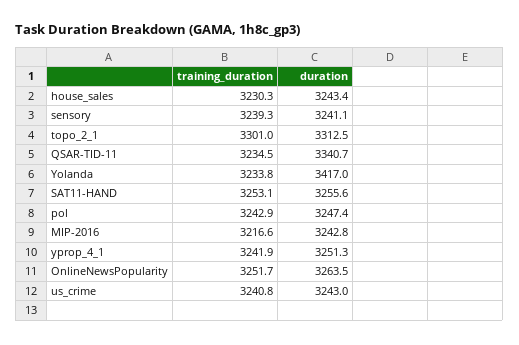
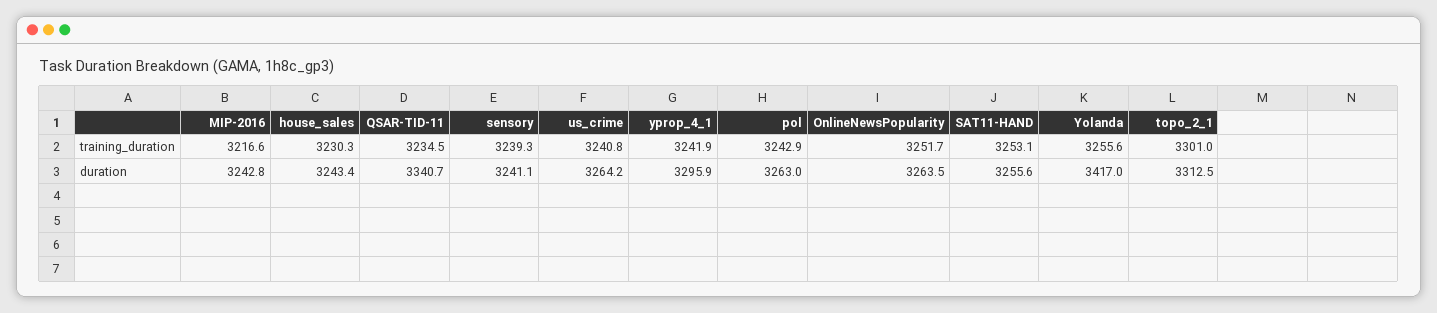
  {
    "training_duration": {
      "house_sales": 3230.3,
      "sensory": 3239.3,
      "topo_2_1": 3301,
      "QSAR-TID-11": 3234.5,
-     "Yolanda": 3233.8,
+     "Yolanda": 3255.6,
      "SAT11-HAND": 3253.1,
      "pol": 3242.9,
      "MIP-2016": 3216.6,
      "yprop_4_1": 3241.9,
      "OnlineNewsPopularity": 3251.7,
      "us_crime": 3240.8
    },
    "duration": {
      "house_sales": 3243.4,
      "sensory": 3241.1,
      "topo_2_1": 3312.5,
      "QSAR-TID-11": 3340.7,
      "Yolanda": 3417,
      "SAT11-HAND": 3255.6,
-     "pol": 3247.4,
+     "pol": 3263,
      "MIP-2016": 3242.8,
-     "yprop_4_1": 3251.3,
+     "yprop_4_1": 3295.9,
      "OnlineNewsPopularity": 3263.5,
-     "us_crime": 3243
+     "us_crime": 3264.2
    }
  }

